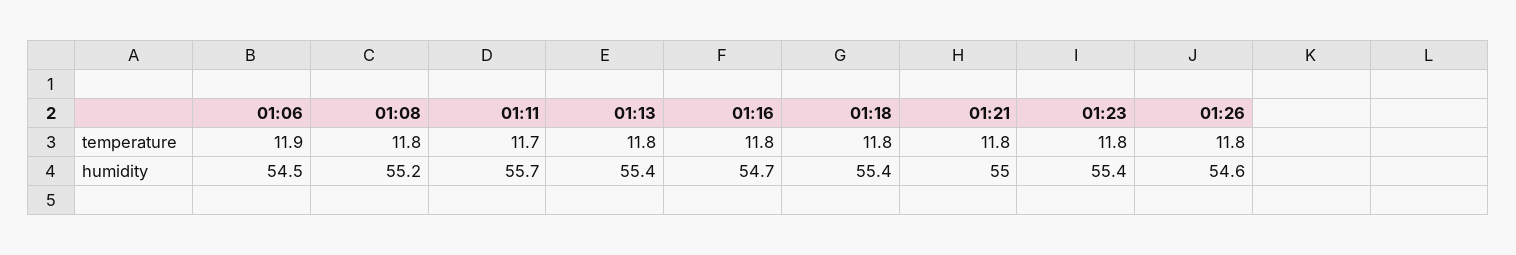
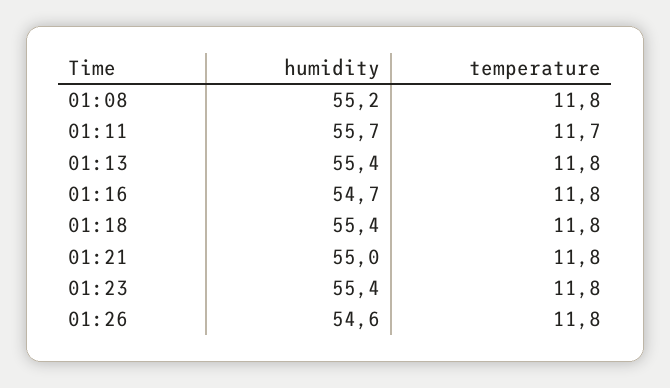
  {
-   "01:06": {
-     "temperature": 11.9,
-     "humidity": 54.5
-   },
    "01:08": {
      "temperature": 11.8,
      "humidity": 55.2
    },
    "01:11": {
      "temperature": 11.7,
      "humidity": 55.7
    },
    "01:13": {
      "temperature": 11.8,
      "humidity": 55.4
    },
    "01:16": {
      "temperature": 11.8,
      "humidity": 54.7
    },
    "01:18": {
      "temperature": 11.8,
      "humidity": 55.4
    },
    "01:21": {
      "temperature": 11.8,
      "humidity": 55
    },
    "01:23": {
      "temperature": 11.8,
      "humidity": 55.4
    },
    "01:26": {
      "temperature": 11.8,
      "humidity": 54.6
    }
  }

